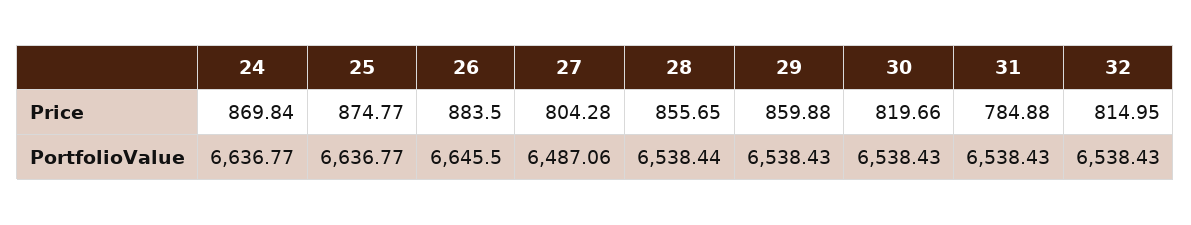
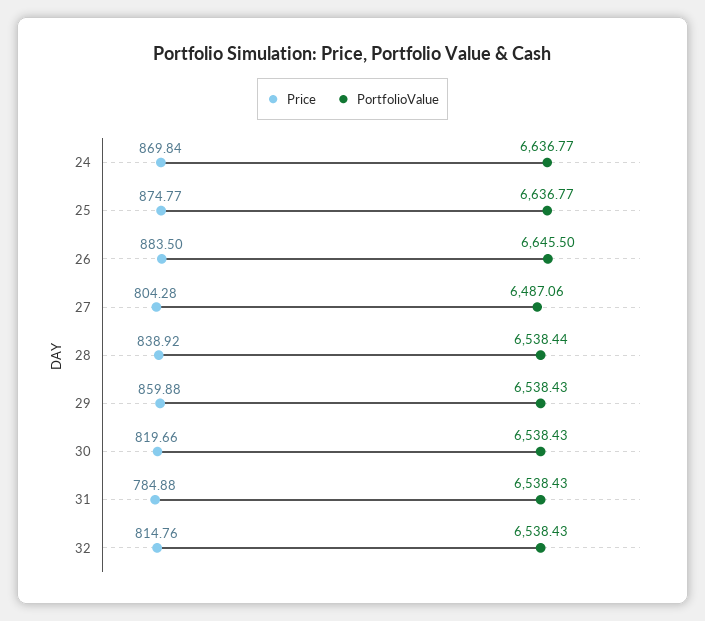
  {
    "Price": {
      "24": 869.84,
      "25": 874.77,
      "26": 883.5,
      "27": 804.28,
-     "28": 855.65,
+     "28": 838.92,
      "29": 859.88,
      "30": 819.66,
      "31": 784.88,
-     "32": 814.95
+     "32": 814.76
    },
    "PortfolioValue": {
      "24": 6636.77,
      "25": 6636.77,
      "26": 6645.5,
      "27": 6487.06,
      "28": 6538.44,
      "29": 6538.43,
      "30": 6538.43,
      "31": 6538.43,
      "32": 6538.43
    }
  }

